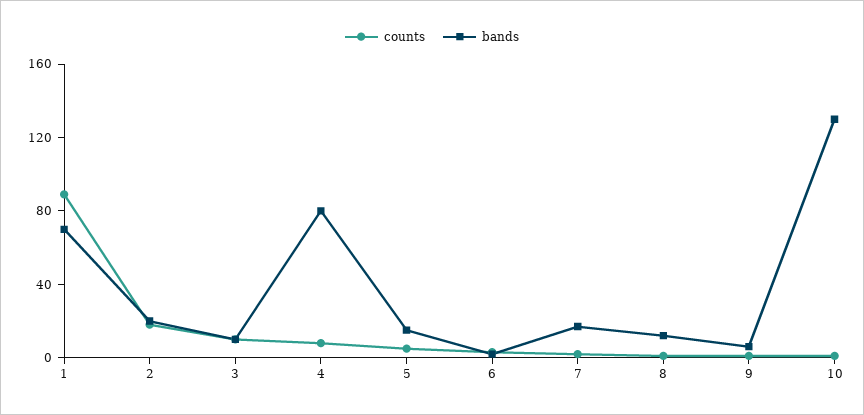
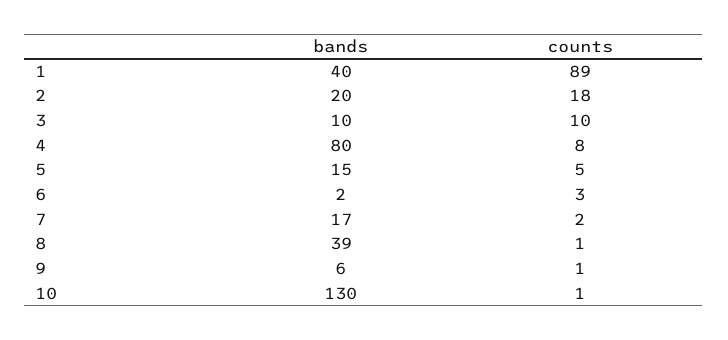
  {
    "counts": {
      "1": 89,
      "2": 18,
      "3": 10,
      "4": 8,
      "5": 5,
      "6": 3,
      "7": 2,
      "8": 1,
      "9": 1,
      "10": 1
    },
    "bands": {
-     "1": 70,
+     "1": 40,
      "2": 20,
      "3": 10,
      "4": 80,
      "5": 15,
      "6": 2,
      "7": 17,
-     "8": 10,
+     "8": 39,
      "9": 6,
      "10": 130
    }
  }

